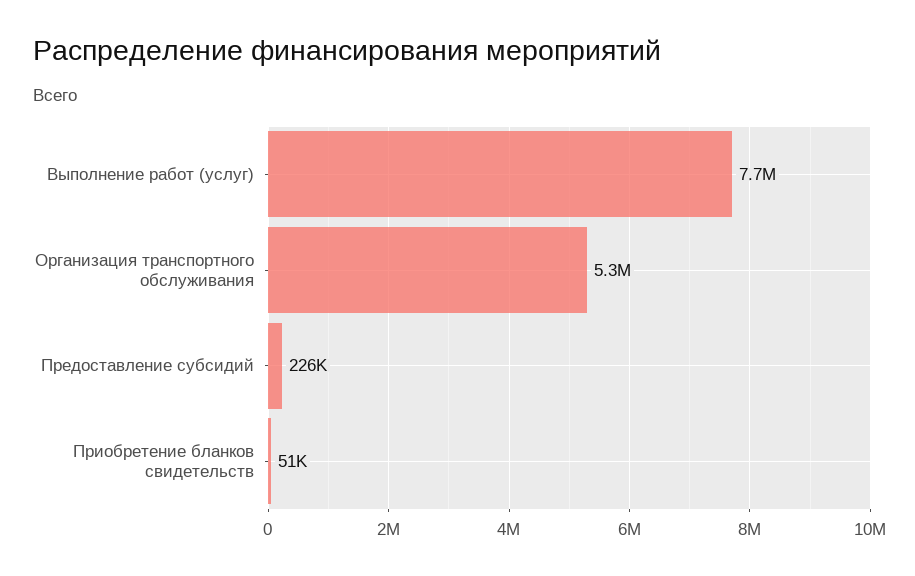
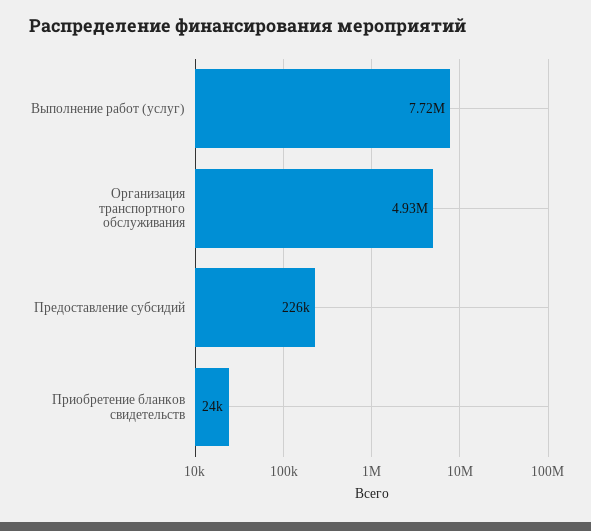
  {
    "Выполнение работ (услуг)": 7720000,
-   "Организация транспортного обслуживания": 5300000,
+   "Организация транспортного обслуживания": 4930000,
    "Предоставление субсидий": 226000,
-   "Приобретение бланков свидетельств": 51000
+   "Приобретение бланков свидетельств": 24000
  }

